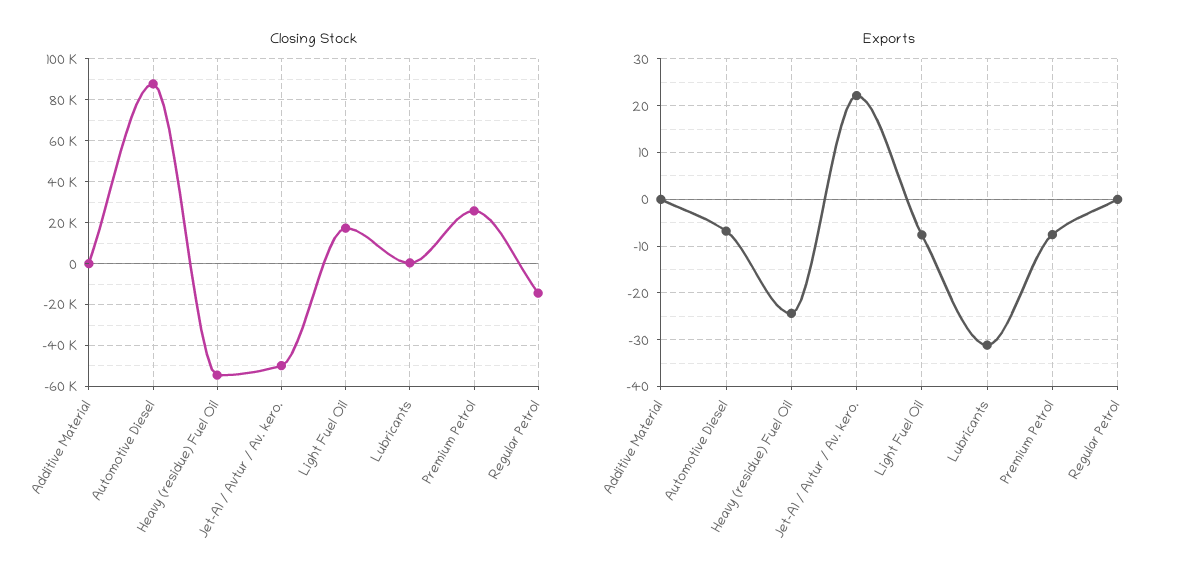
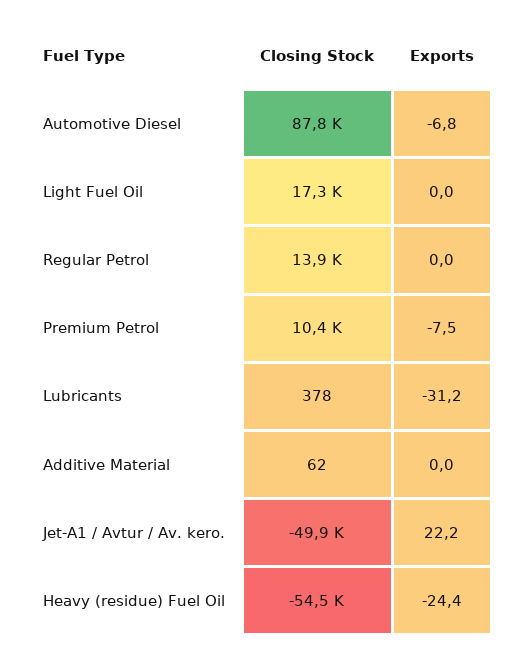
  {
    "Closing Stock": {
      "Additive Material": 62,
      "Automotive Diesel": 87800,
      "Heavy (residue) Fuel Oil": -54500,
      "Jet-A1 / Avtur / Av. kero.": -49900,
      "Light Fuel Oil": 17300,
      "Lubricants": 378,
-     "Premium Petrol": 25000,
+     "Premium Petrol": 10400,
-     "Regular Petrol": -15000
+     "Regular Petrol": 13900
    },
    "Exports": {
      "Additive Material": 0,
      "Automotive Diesel": -6.8,
      "Heavy (residue) Fuel Oil": -24.4,
      "Jet-A1 / Avtur / Av. kero.": 22.2,
-     "Light Fuel Oil": -8,
+     "Light Fuel Oil": 0,
      "Lubricants": -31.2,
      "Premium Petrol": -7.5,
      "Regular Petrol": 0
    }
  }

